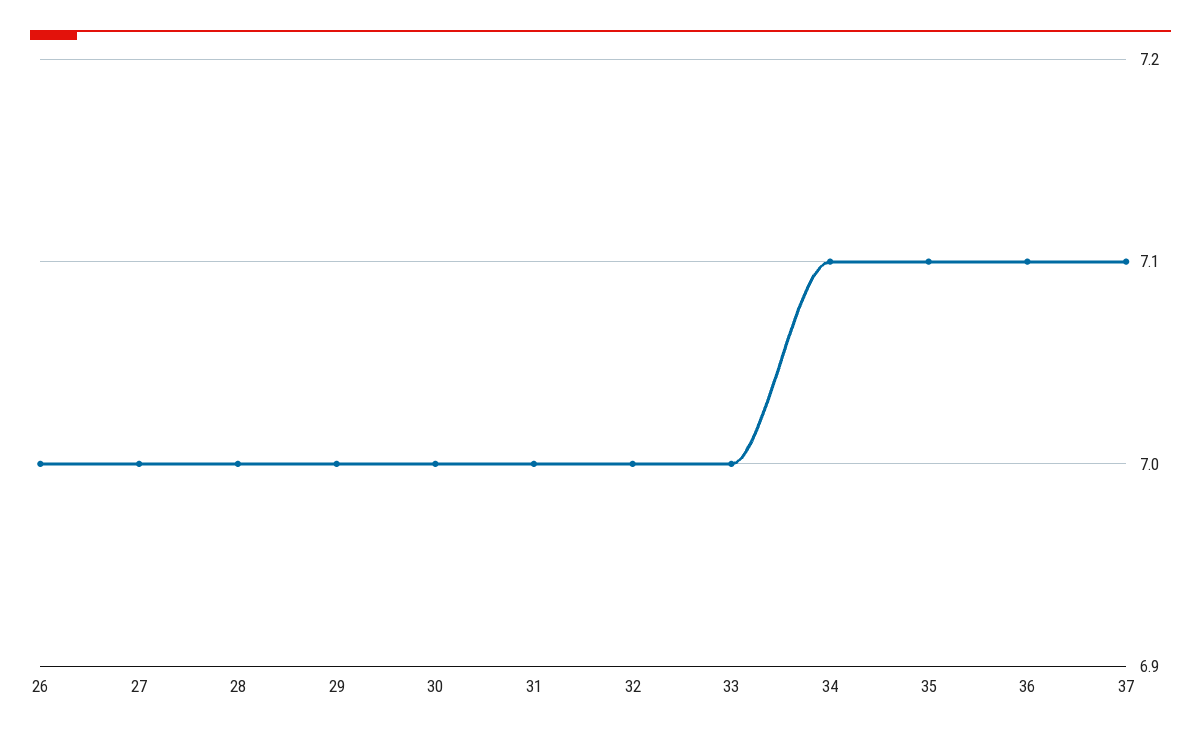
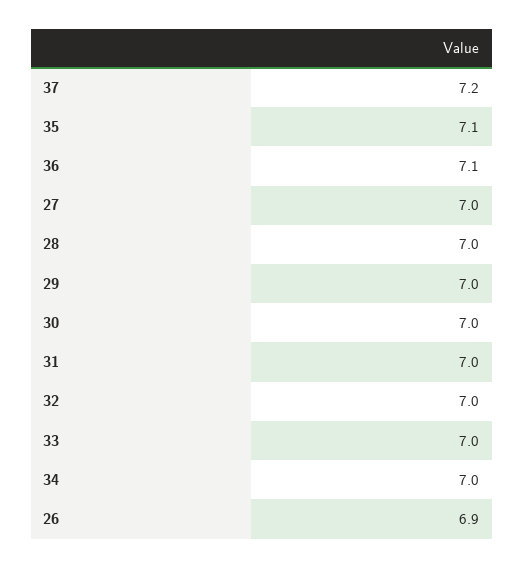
  {
-   "26": 7,
+   "26": 6.9,
    "27": 7,
    "28": 7,
    "29": 7,
    "30": 7,
    "31": 7,
    "32": 7,
    "33": 7,
-   "34": 7.1,
+   "34": 7,
    "35": 7.1,
    "36": 7.1,
-   "37": 7.1
+   "37": 7.2
  }

